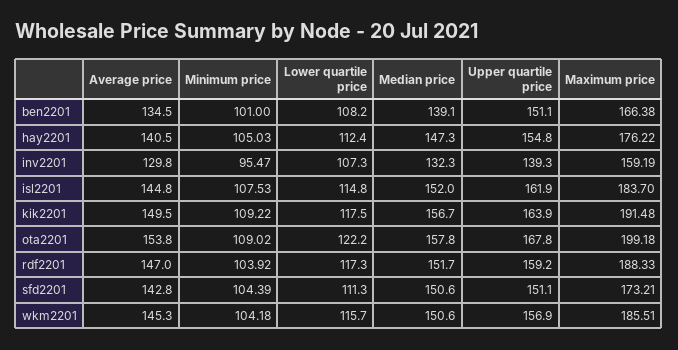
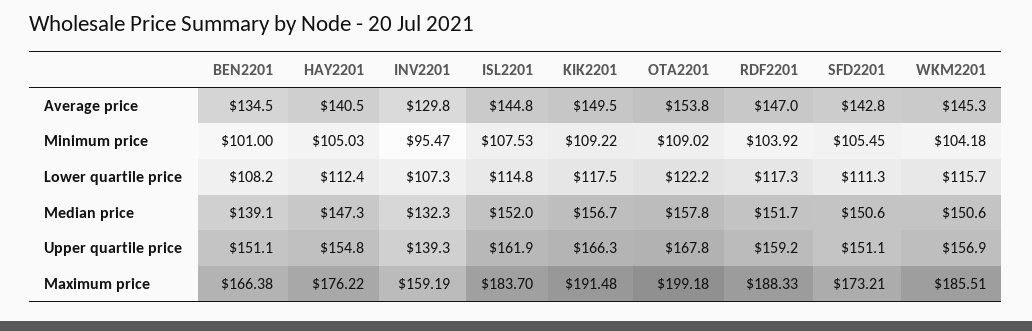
  {
    "Average price": {
      "ben2201": 134.5,
      "hay2201": 140.5,
      "inv2201": 129.8,
      "isl2201": 144.8,
      "kik2201": 149.5,
      "ota2201": 153.8,
      "rdf2201": 147,
      "sfd2201": 142.8,
      "wkm2201": 145.3
    },
    "Minimum price": {
      "ben2201": 101,
      "hay2201": 105.03,
      "inv2201": 95.47,
      "isl2201": 107.53,
      "kik2201": 109.22,
      "ota2201": 109.02,
      "rdf2201": 103.92,
-     "sfd2201": 104.39,
+     "sfd2201": 105.45,
      "wkm2201": 104.18
    },
    "Lower quartile price": {
      "ben2201": 108.2,
      "hay2201": 112.4,
      "inv2201": 107.3,
      "isl2201": 114.8,
      "kik2201": 117.5,
      "ota2201": 122.2,
      "rdf2201": 117.3,
      "sfd2201": 111.3,
      "wkm2201": 115.7
    },
    "Median price": {
      "ben2201": 139.1,
      "hay2201": 147.3,
      "inv2201": 132.3,
      "isl2201": 152,
      "kik2201": 156.7,
      "ota2201": 157.8,
      "rdf2201": 151.7,
      "sfd2201": 150.6,
      "wkm2201": 150.6
    },
    "Upper quartile price": {
      "ben2201": 151.1,
      "hay2201": 154.8,
      "inv2201": 139.3,
      "isl2201": 161.9,
-     "kik2201": 163.9,
+     "kik2201": 166.3,
      "ota2201": 167.8,
      "rdf2201": 159.2,
      "sfd2201": 151.1,
      "wkm2201": 156.9
    },
    "Maximum price": {
      "ben2201": 166.38,
      "hay2201": 176.22,
      "inv2201": 159.19,
      "isl2201": 183.7,
      "kik2201": 191.48,
      "ota2201": 199.18,
      "rdf2201": 188.33,
      "sfd2201": 173.21,
      "wkm2201": 185.51
    }
  }

